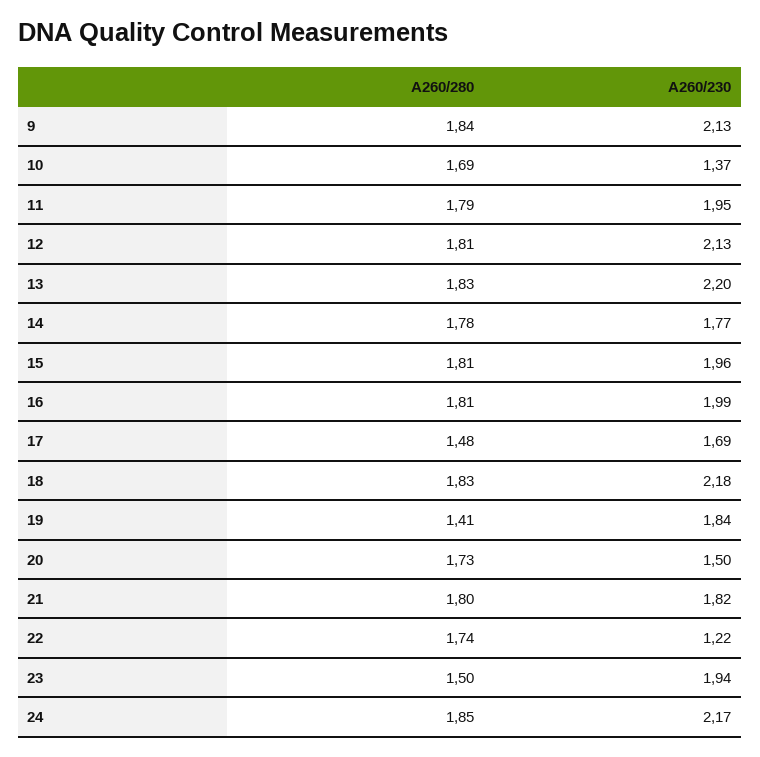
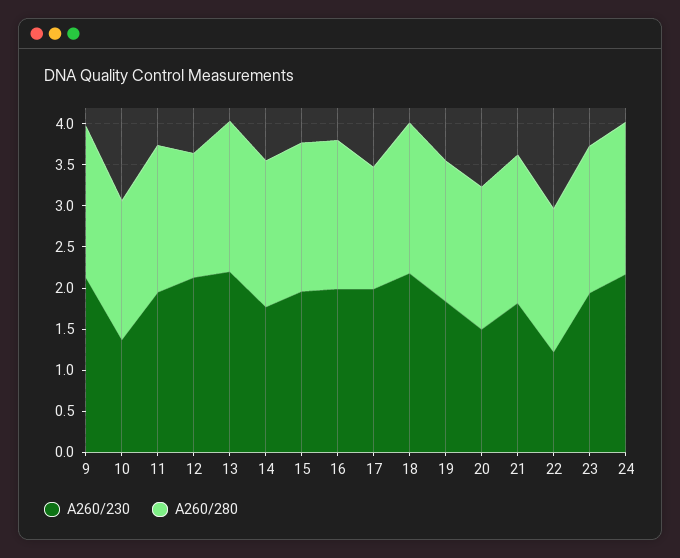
  {
    "A260/280": {
      "9": 1.84,
      "10": 1.69,
      "11": 1.79,
-     "12": 1.81,
+     "12": 1.5,
      "13": 1.83,
      "14": 1.78,
      "15": 1.81,
      "16": 1.81,
      "17": 1.48,
      "18": 1.83,
-     "19": 1.41,
+     "19": 1.7,
      "20": 1.73,
      "21": 1.8,
      "22": 1.74,
-     "23": 1.5,
+     "23": 1.8,
      "24": 1.85
    },
    "A260/230": {
      "9": 2.13,
      "10": 1.37,
      "11": 1.95,
      "12": 2.13,
      "13": 2.2,
      "14": 1.77,
      "15": 1.96,
      "16": 1.99,
-     "17": 1.69,
+     "17": 2,
      "18": 2.18,
      "19": 1.84,
      "20": 1.5,
      "21": 1.82,
      "22": 1.22,
      "23": 1.94,
      "24": 2.17
    }
  }

